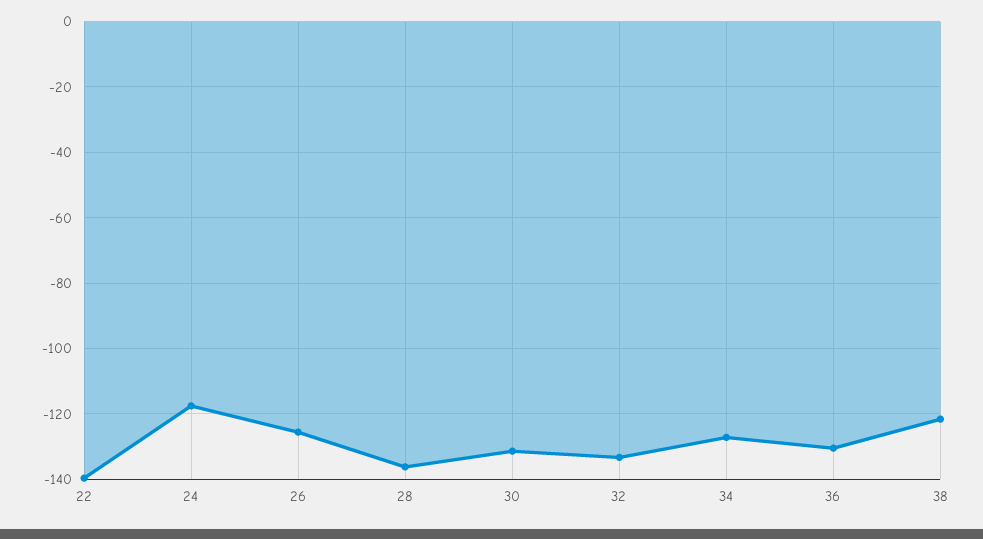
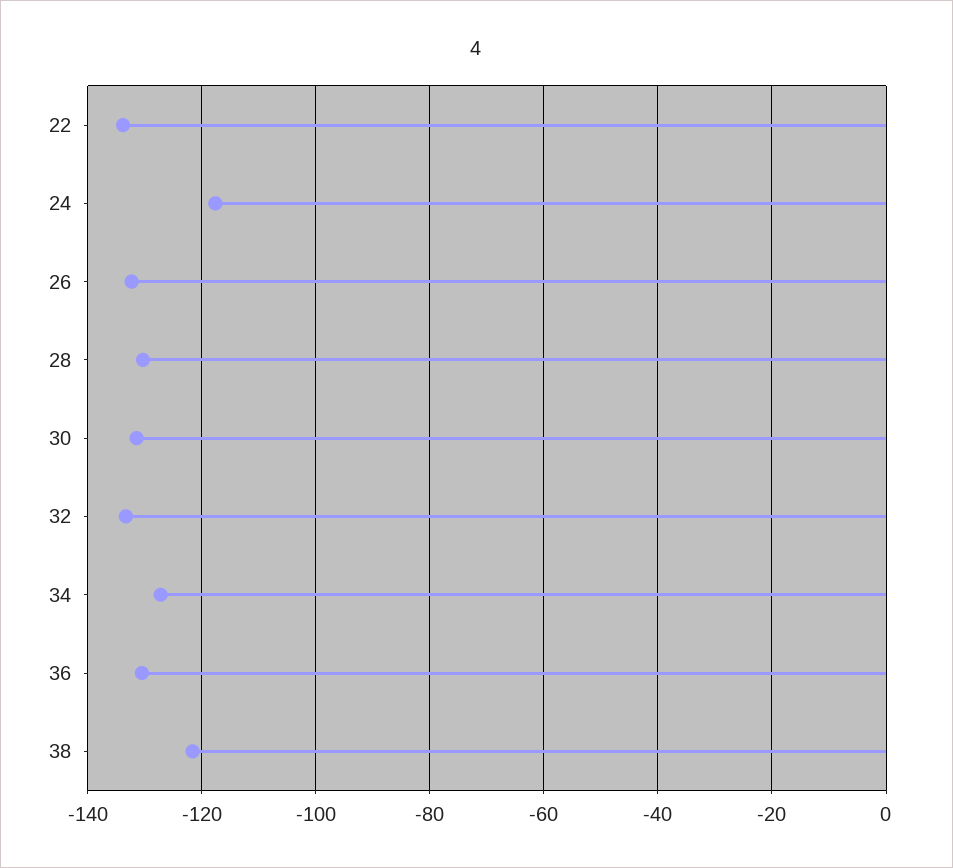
  {
-   "22": -140,
+   "22": -134,
    "24": -118,
-   "26": -126,
+   "26": -132,
-   "28": -136,
+   "28": -130,
    "30": -132,
    "32": -134,
    "34": -128,
    "36": -130,
    "38": -122
  }

